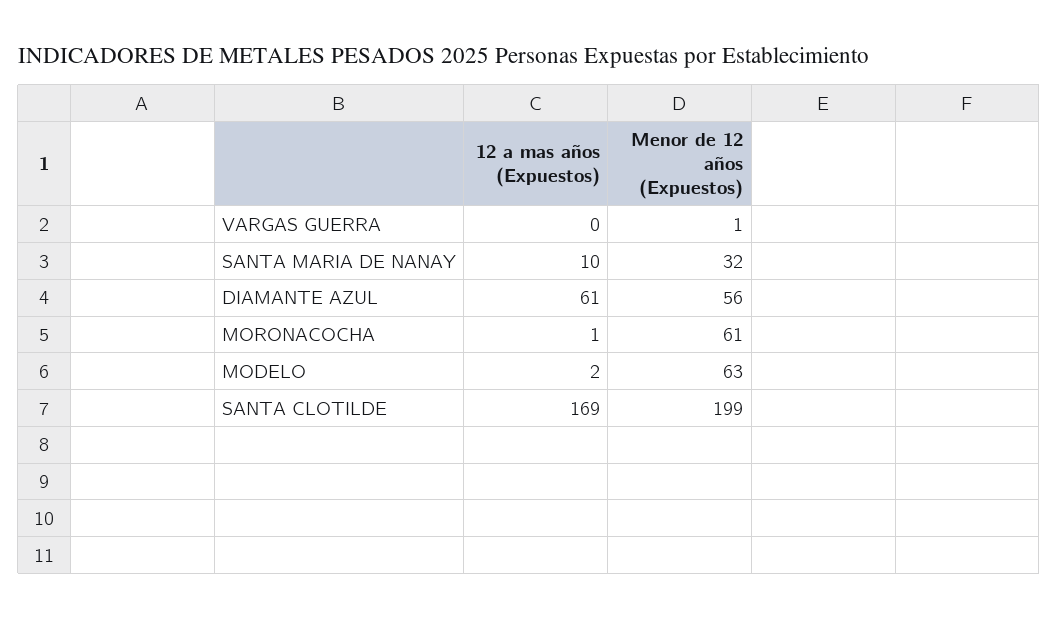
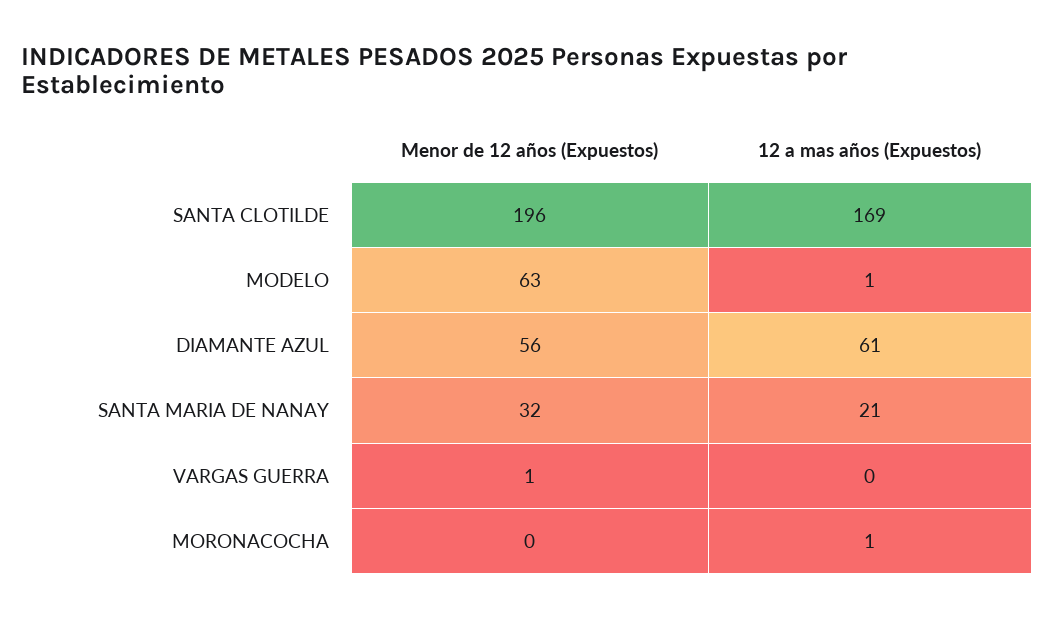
  {
    "12 a mas años (Expuestos)": {
      "VARGAS GUERRA": 0,
-     "SANTA MARIA DE NANAY": 10,
+     "SANTA MARIA DE NANAY": 21,
      "DIAMANTE AZUL": 61,
      "MORONACOCHA": 1,
-     "MODELO": 2,
+     "MODELO": 1,
      "SANTA CLOTILDE": 169
    },
    "Menor de 12 años (Expuestos)": {
      "VARGAS GUERRA": 1,
      "SANTA MARIA DE NANAY": 32,
      "DIAMANTE AZUL": 56,
-     "MORONACOCHA": 61,
+     "MORONACOCHA": 0,
      "MODELO": 63,
-     "SANTA CLOTILDE": 199
+     "SANTA CLOTILDE": 196
    }
  }

